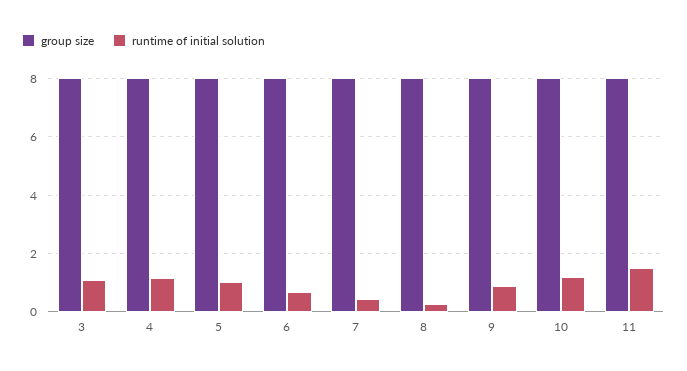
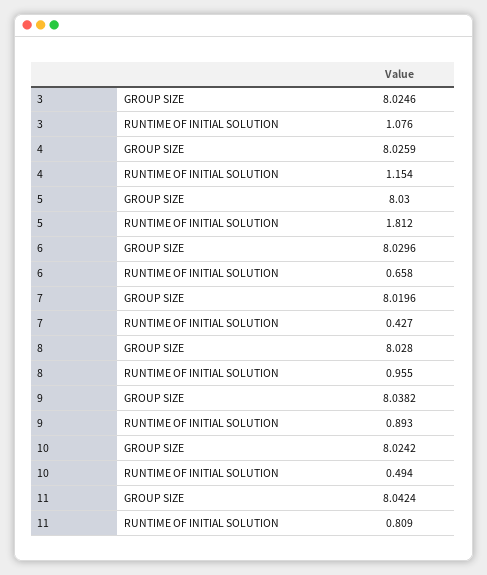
  {
    "group size": {
      "3": 8.0246,
      "4": 8.0259,
      "5": 8.03,
      "6": 8.0296,
      "7": 8.0196,
      "8": 8.028,
      "9": 8.0382,
      "10": 8.0242,
      "11": 8.0424
    },
    "runtime of initial solution": {
      "3": 1.076,
      "4": 1.154,
-     "5": 1,
+     "5": 1.812,
      "6": 0.658,
      "7": 0.427,
-     "8": 0.25,
+     "8": 0.955,
      "9": 0.893,
-     "10": 1.25,
+     "10": 0.494,
-     "11": 1.5
+     "11": 0.809
    }
  }

